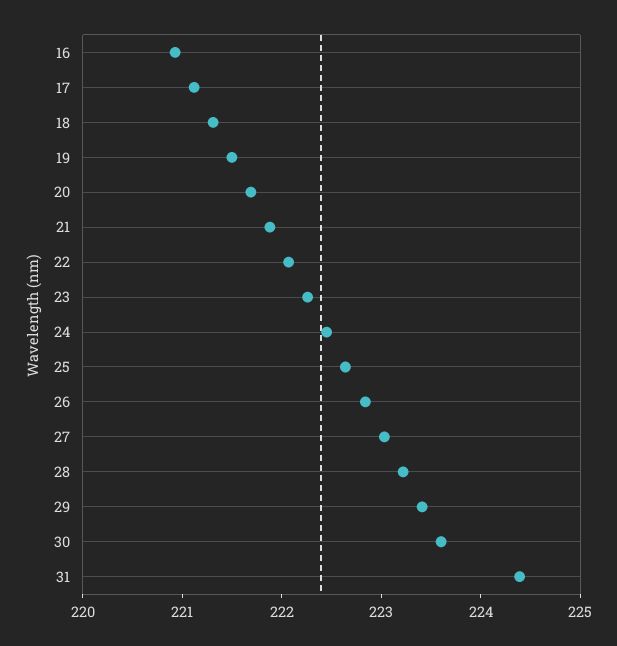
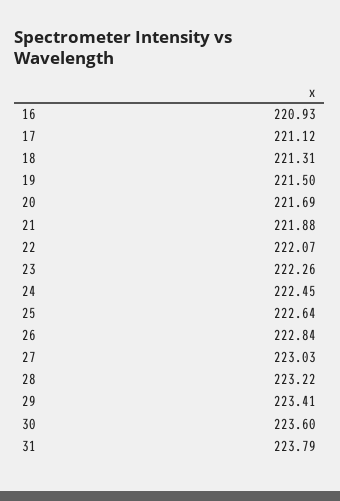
  {
    "16": 220.93,
    "17": 221.12,
    "18": 221.31,
    "19": 221.5,
    "20": 221.69,
    "21": 221.88,
    "22": 222.07,
    "23": 222.26,
    "24": 222.45,
    "25": 222.64,
    "26": 222.84,
    "27": 223.03,
    "28": 223.22,
    "29": 223.41,
    "30": 223.6,
-   "31": 224.4
+   "31": 223.79
  }

